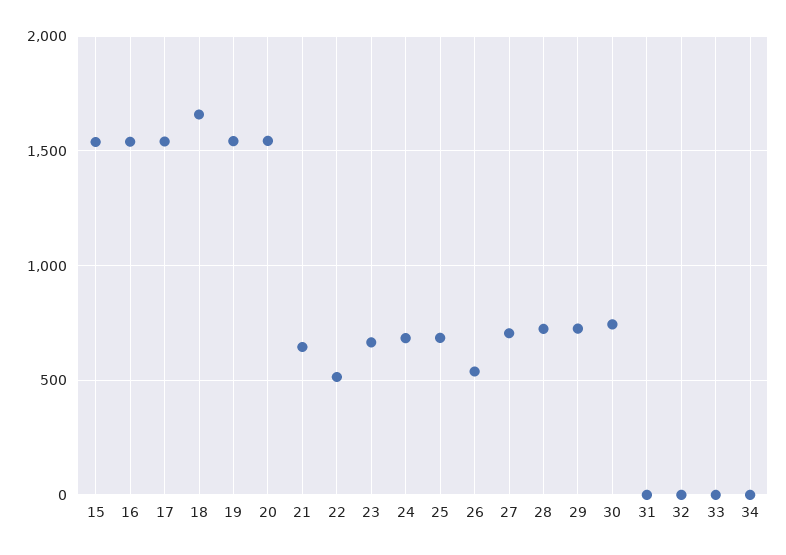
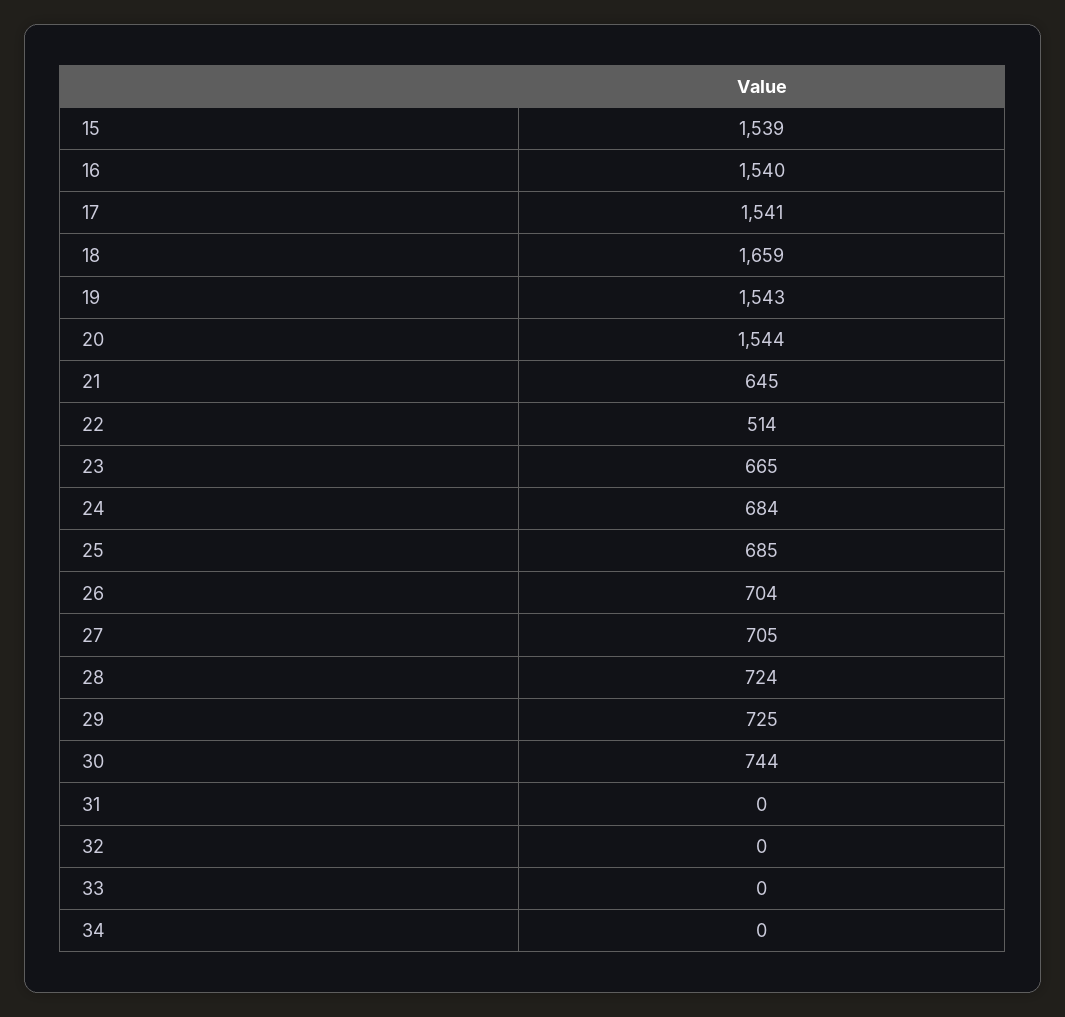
  {
    "15": 1539,
    "16": 1540,
    "17": 1541,
    "18": 1659,
    "19": 1543,
    "20": 1544,
    "21": 645,
    "22": 514,
    "23": 665,
    "24": 684,
    "25": 685,
-   "26": 550,
+   "26": 704,
    "27": 705,
    "28": 724,
    "29": 725,
    "30": 744,
    "31": 0,
    "32": 0,
    "33": 0,
    "34": 0
  }

